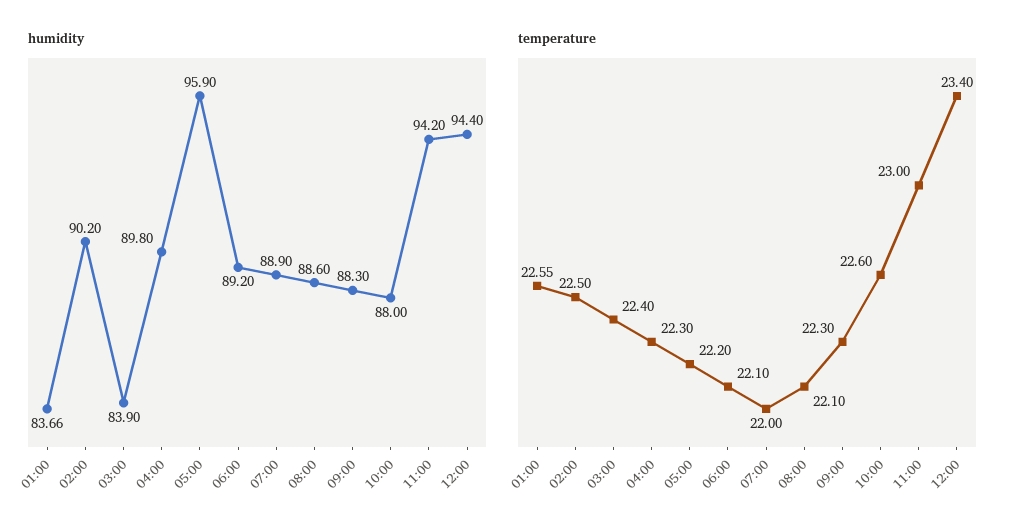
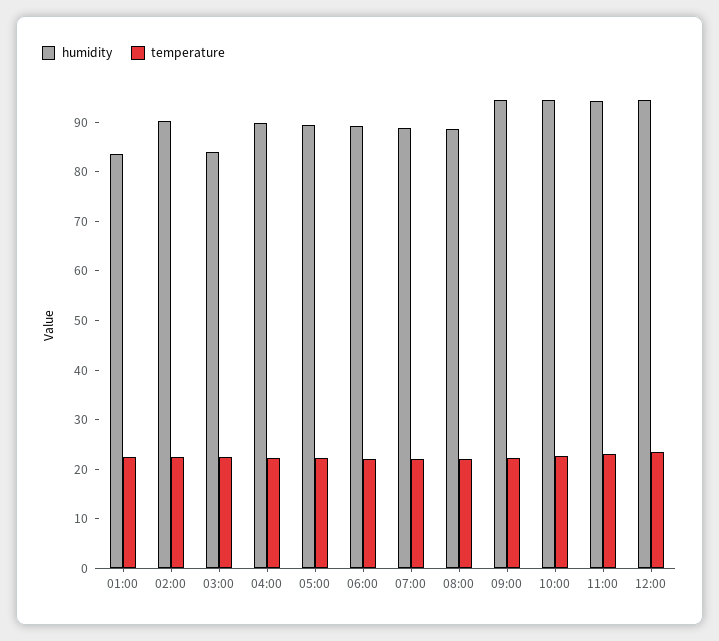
  {
    "humidity": {
      "01:00": 83.66,
      "02:00": 90.2,
      "03:00": 83.9,
      "04:00": 89.8,
-     "05:00": 95.9,
+     "05:00": 90,
      "06:00": 89.2,
      "07:00": 88.9,
      "08:00": 88.6,
-     "09:00": 88.3,
+     "09:00": 94,
-     "10:00": 88,
+     "10:00": 94,
      "11:00": 94.2,
      "12:00": 94.4
    },
    "temperature": {
      "01:00": 22.55,
      "02:00": 22.5,
      "03:00": 22.4,
      "04:00": 22.3,
      "05:00": 22.2,
      "06:00": 22.1,
      "07:00": 22,
      "08:00": 22.1,
      "09:00": 22.3,
      "10:00": 22.6,
      "11:00": 23,
      "12:00": 23.4
    }
  }

